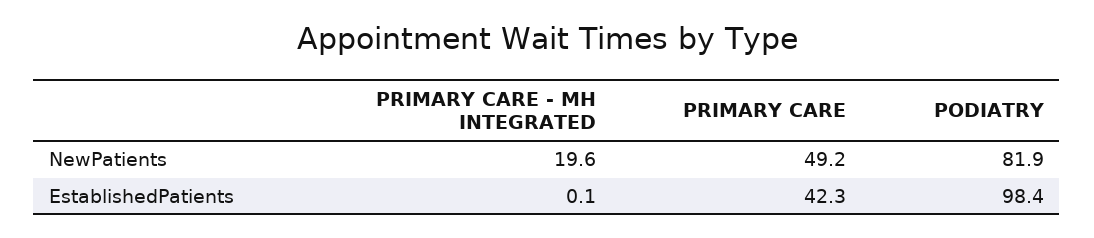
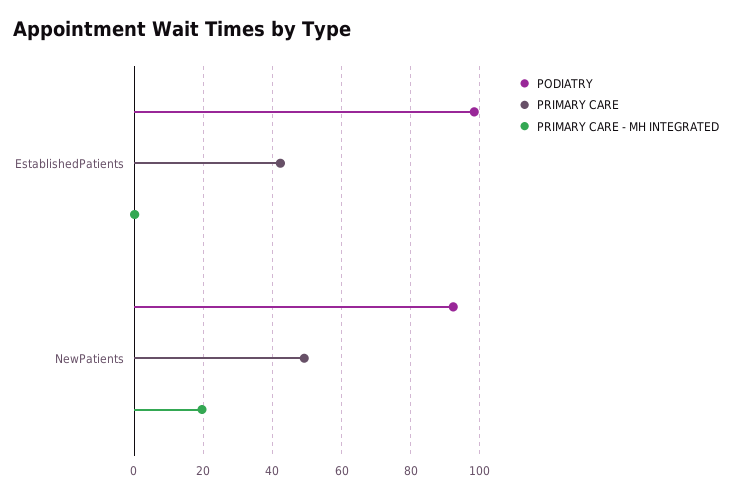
  {
    "PRIMARY CARE - MH INTEGRATED": {
      "NewPatients": 19.6,
      "EstablishedPatients": 0.1
    },
    "PRIMARY CARE": {
      "NewPatients": 49.2,
      "EstablishedPatients": 42.3
    },
    "PODIATRY": {
-     "NewPatients": 81.9,
+     "NewPatients": 92,
      "EstablishedPatients": 98.4
    }
  }

